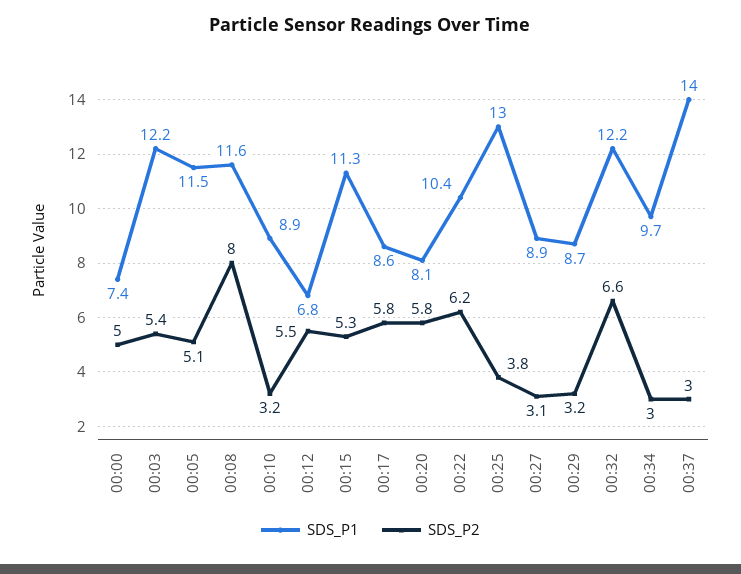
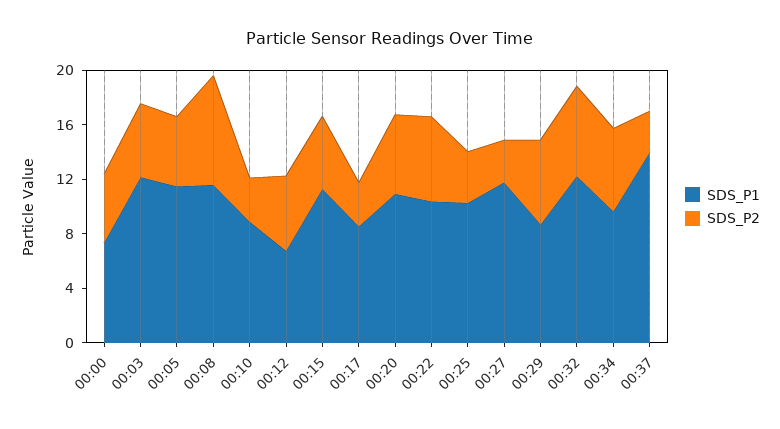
  {
    "SDS_P1": {
      "00:00": 7.4,
      "00:03": 12.2,
      "00:05": 11.5,
      "00:08": 11.6,
      "00:10": 8.9,
      "00:12": 6.8,
      "00:15": 11.3,
      "00:17": 8.6,
-     "00:20": 8.1,
+     "00:20": 11,
      "00:22": 10.4,
-     "00:25": 13,
+     "00:25": 10,
-     "00:27": 8.9,
+     "00:27": 12,
      "00:29": 8.7,
      "00:32": 12.2,
      "00:34": 9.7,
      "00:37": 14
    },
    "SDS_P2": {
      "00:00": 5,
      "00:03": 5.4,
      "00:05": 5.1,
      "00:08": 8,
      "00:10": 3.2,
      "00:12": 5.5,
      "00:15": 5.3,
-     "00:17": 5.8,
+     "00:17": 3,
      "00:20": 5.8,
      "00:22": 6.2,
      "00:25": 3.8,
      "00:27": 3.1,
-     "00:29": 3.2,
+     "00:29": 6,
      "00:32": 6.6,
-     "00:34": 3,
+     "00:34": 6,
      "00:37": 3
    }
  }

